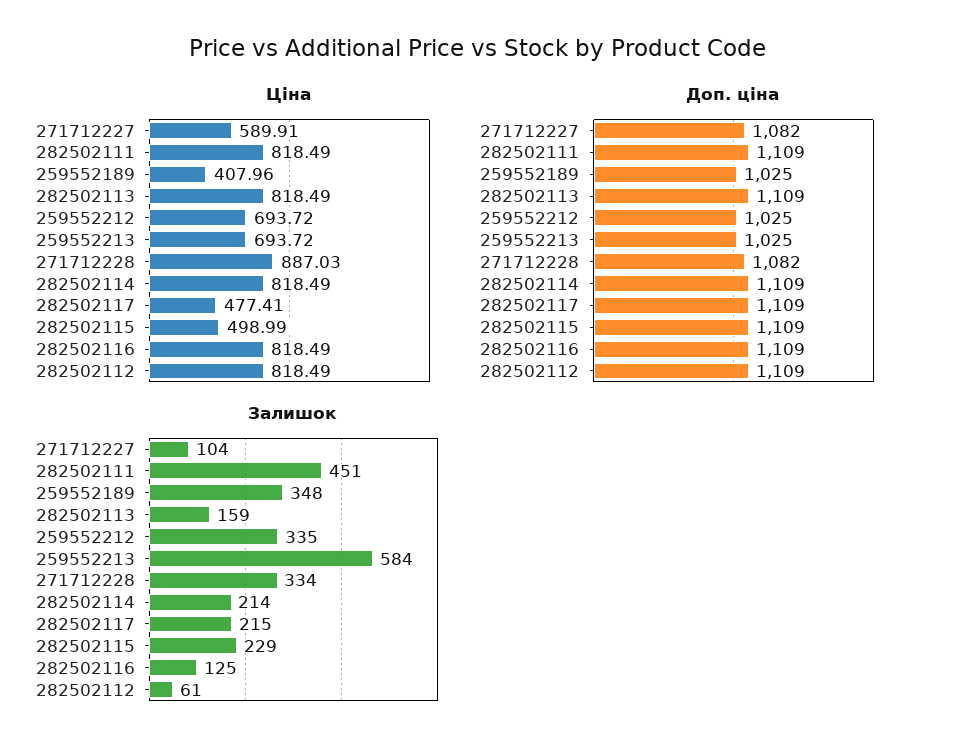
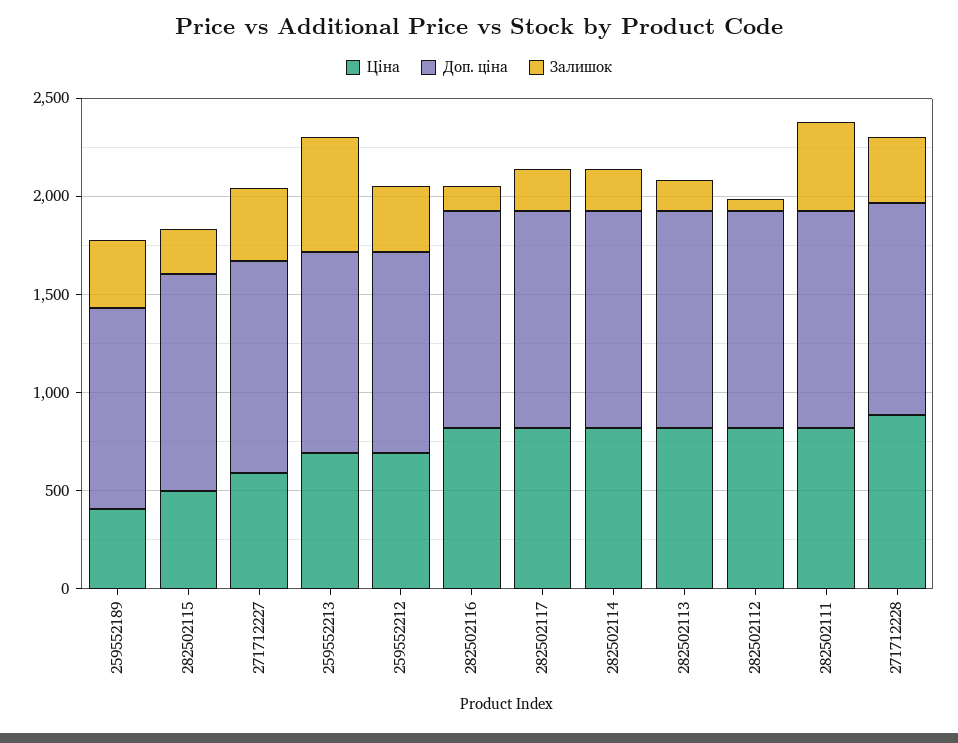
  {
    "Ціна": {
      "271712227": 589.91,
      "282502111": 818.49,
      "259552189": 407.96,
      "282502113": 818.49,
      "259552212": 693.72,
      "259552213": 693.72,
      "271712228": 887.03,
      "282502114": 818.49,
-     "282502117": 477.41,
+     "282502117": 800,
      "282502115": 498.99,
      "282502116": 818.49,
      "282502112": 818.49
    },
    "Доп. ціна": {
      "271712227": 1082,
      "282502111": 1109,
      "259552189": 1025,
      "282502113": 1109,
      "259552212": 1025,
      "259552213": 1025,
      "271712228": 1082,
      "282502114": 1109,
      "282502117": 1109,
      "282502115": 1109,
      "282502116": 1109,
      "282502112": 1109
    },
    "Залишок": {
-     "271712227": 104,
+     "271712227": 400,
      "282502111": 451,
      "259552189": 348,
      "282502113": 159,
      "259552212": 335,
      "259552213": 584,
      "271712228": 334,
      "282502114": 214,
      "282502117": 215,
      "282502115": 229,
      "282502116": 125,
      "282502112": 61
    }
  }

